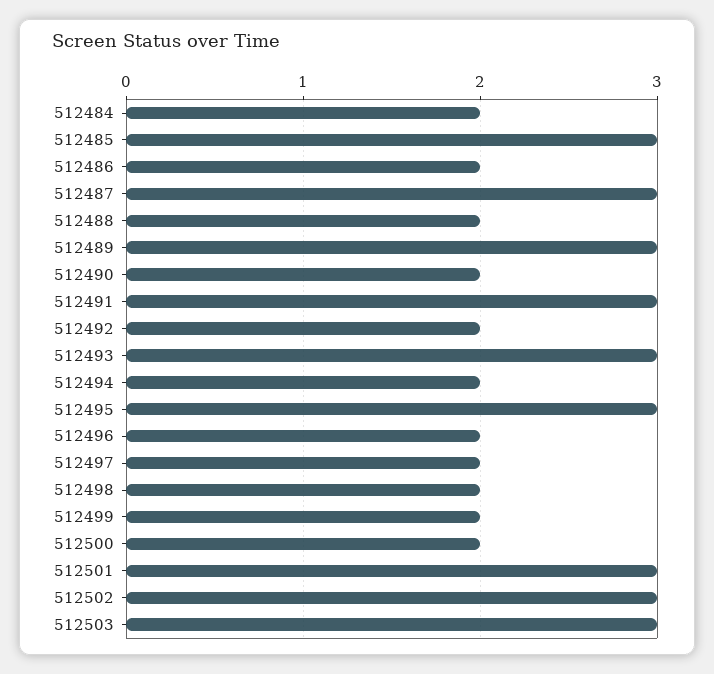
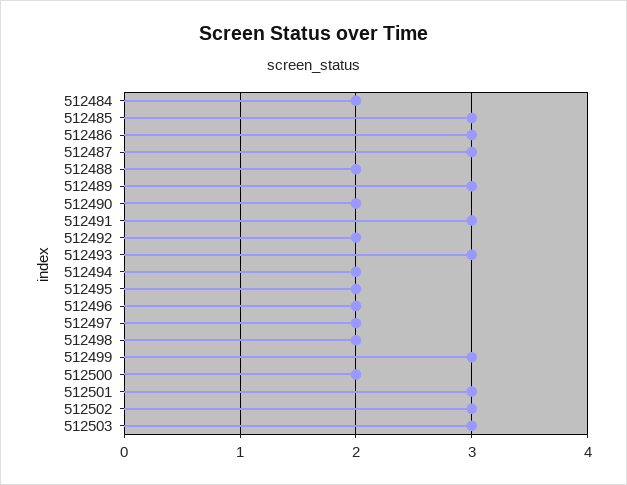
  {
    "512484": 2,
    "512485": 3,
-   "512486": 2,
+   "512486": 3,
    "512487": 3,
    "512488": 2,
    "512489": 3,
    "512490": 2,
    "512491": 3,
    "512492": 2,
    "512493": 3,
    "512494": 2,
-   "512495": 3,
+   "512495": 2,
    "512496": 2,
    "512497": 2,
    "512498": 2,
-   "512499": 2,
+   "512499": 3,
    "512500": 2,
    "512501": 3,
    "512502": 3,
    "512503": 3
  }

